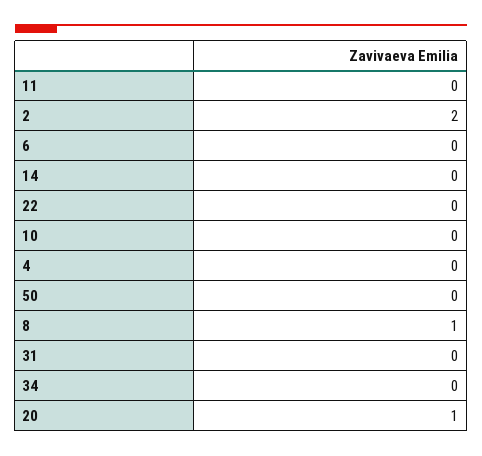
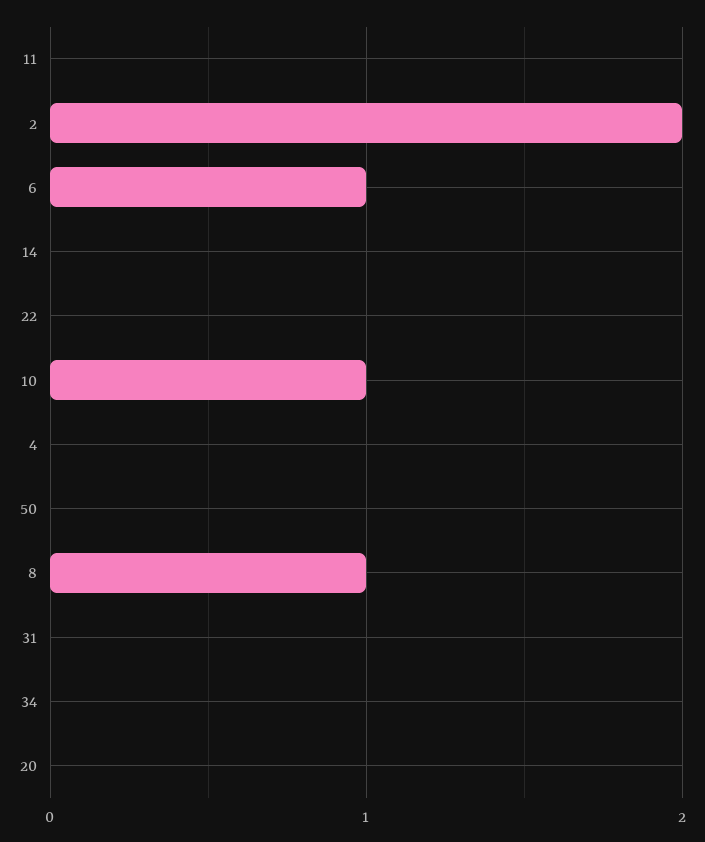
  {
    "11": 0,
    "2": 2,
-   "6": 0,
+   "6": 1,
    "14": 0,
    "22": 0,
-   "10": 0,
+   "10": 1,
    "4": 0,
    "50": 0,
    "8": 1,
    "31": 0,
    "34": 0,
-   "20": 1
+   "20": 0
  }

